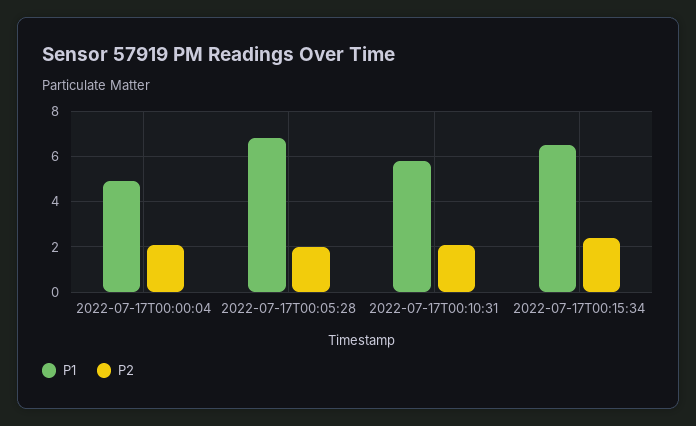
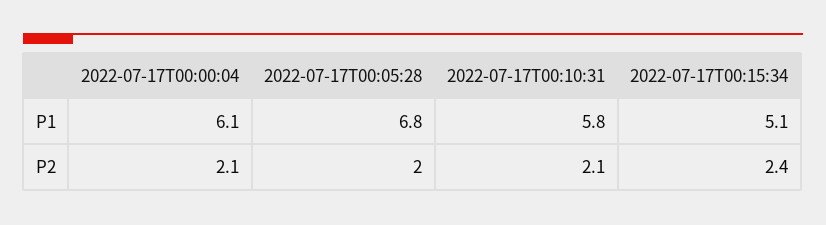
  {
    "P1": {
-     "2022-07-17T00:00:04": 5,
+     "2022-07-17T00:00:04": 6.1,
      "2022-07-17T00:05:28": 6.8,
      "2022-07-17T00:10:31": 5.8,
-     "2022-07-17T00:15:34": 6.5
+     "2022-07-17T00:15:34": 5.1
    },
    "P2": {
      "2022-07-17T00:00:04": 2.1,
      "2022-07-17T00:05:28": 2,
      "2022-07-17T00:10:31": 2.1,
      "2022-07-17T00:15:34": 2.4
    }
  }

